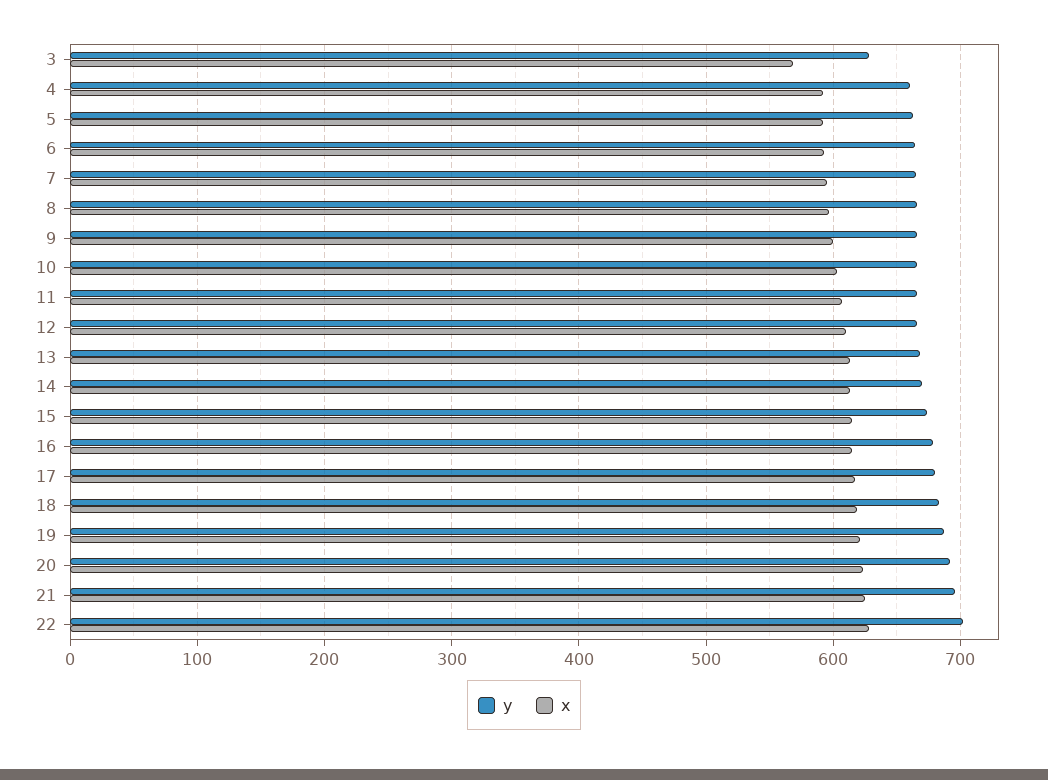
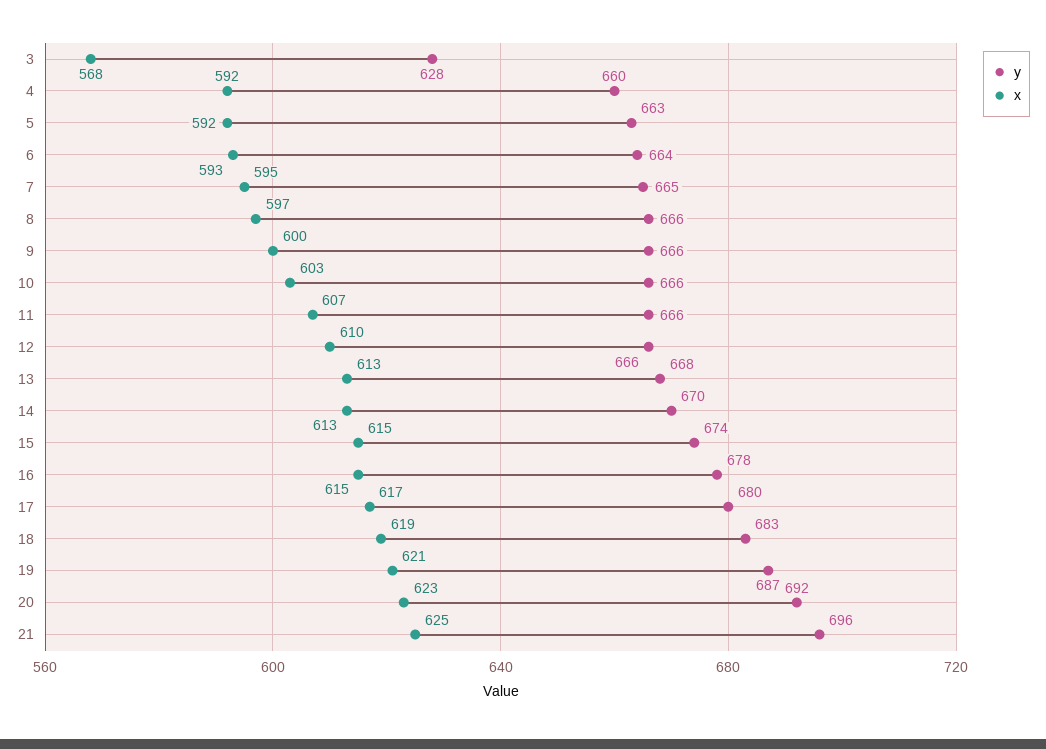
  {
    "y": {
      "3": 628,
      "4": 660,
      "5": 663,
      "6": 664,
      "7": 665,
      "8": 666,
      "9": 666,
      "10": 666,
      "11": 666,
      "12": 666,
      "13": 668,
      "14": 670,
      "15": 674,
      "16": 678,
      "17": 680,
      "18": 683,
      "19": 687,
      "20": 692,
-     "21": 696,
+     "21": 696
-     "22": 700
    },
    "x": {
      "3": 568,
      "4": 592,
      "5": 592,
      "6": 593,
      "7": 595,
      "8": 597,
      "9": 600,
      "10": 603,
      "11": 607,
      "12": 610,
      "13": 613,
      "14": 613,
      "15": 615,
      "16": 615,
      "17": 617,
      "18": 619,
      "19": 621,
      "20": 623,
-     "21": 625,
+     "21": 625
-     "22": 630
    }
  }

